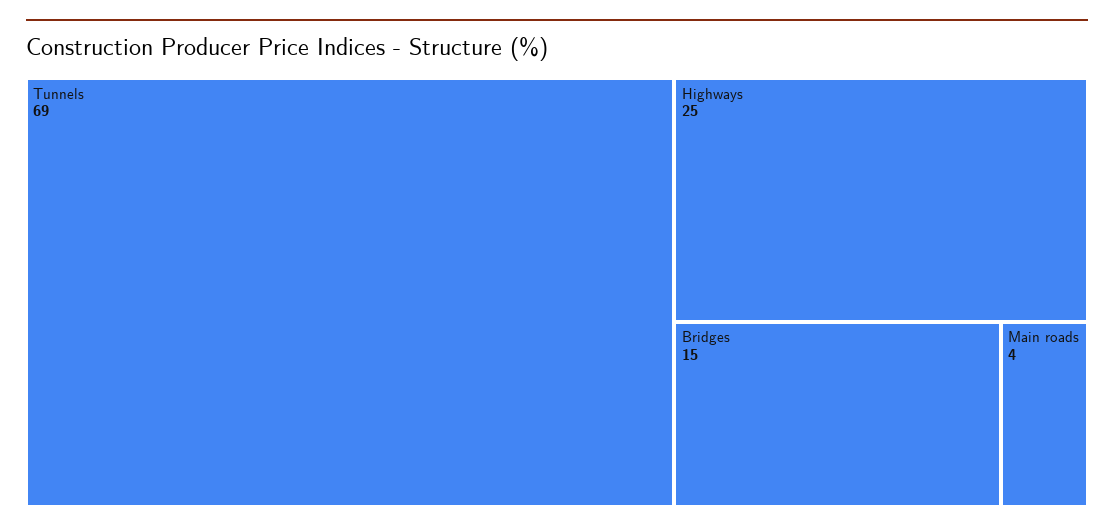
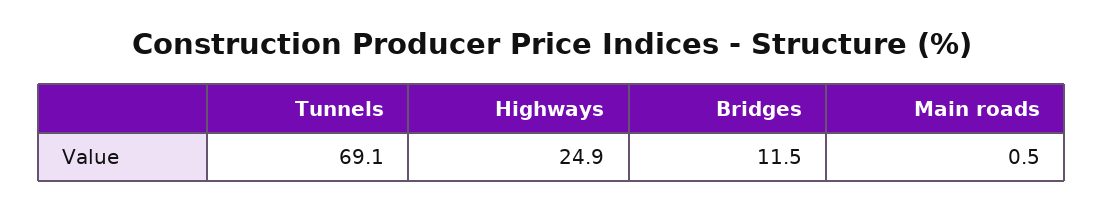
  {
    "Tunnels": 69.1,
    "Highways": 24.9,
-   "Bridges": 15,
+   "Bridges": 11.5,
-   "Main roads": 4
+   "Main roads": 0.5
  }

